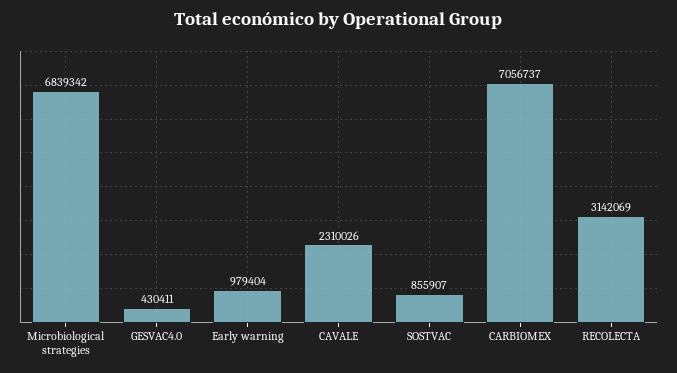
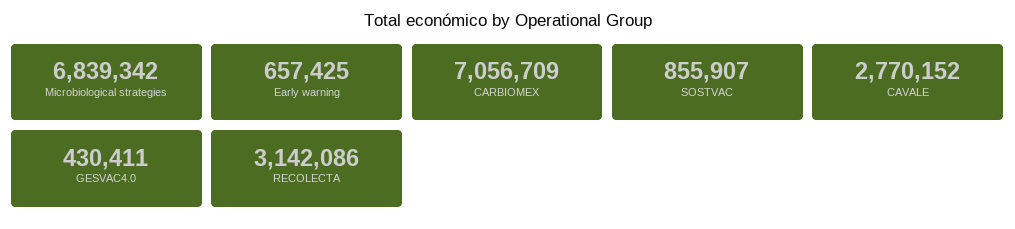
  {
    "Microbiological strategies": 6839342,
    "GESVAC4.0": 430411,
-   "Early warning": 979404,
+   "Early warning": 657425,
-   "CAVALE": 2310026,
+   "CAVALE": 2770152,
    "SOSTVAC": 855907,
-   "CARBIOMEX": 7056737,
+   "CARBIOMEX": 7056709,
-   "RECOLECTA": 3142069
+   "RECOLECTA": 3142086
  }

